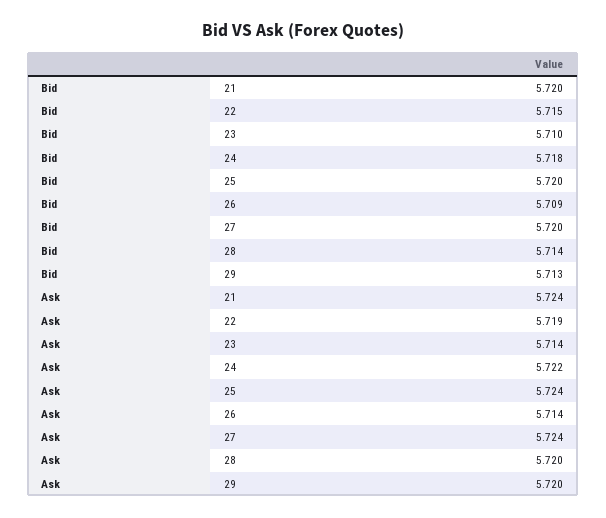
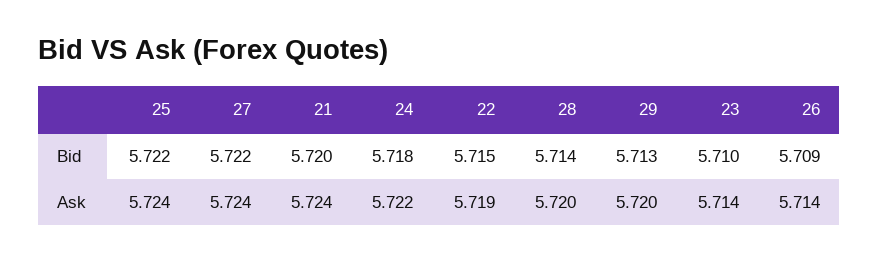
  {
    "Bid": {
      "21": 5.72,
      "22": 5.715,
      "23": 5.71,
      "24": 5.718,
-     "25": 5.72,
+     "25": 5.722,
      "26": 5.709,
-     "27": 5.72,
+     "27": 5.722,
      "28": 5.714,
      "29": 5.713
    },
    "Ask": {
      "21": 5.724,
      "22": 5.719,
      "23": 5.714,
      "24": 5.722,
      "25": 5.724,
      "26": 5.714,
      "27": 5.724,
      "28": 5.72,
      "29": 5.72
    }
  }

